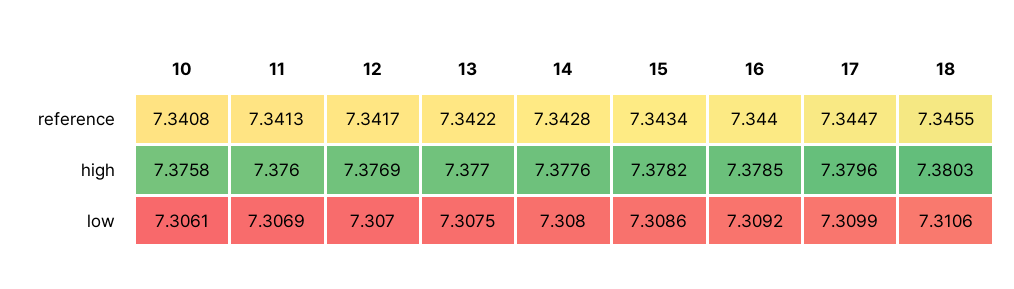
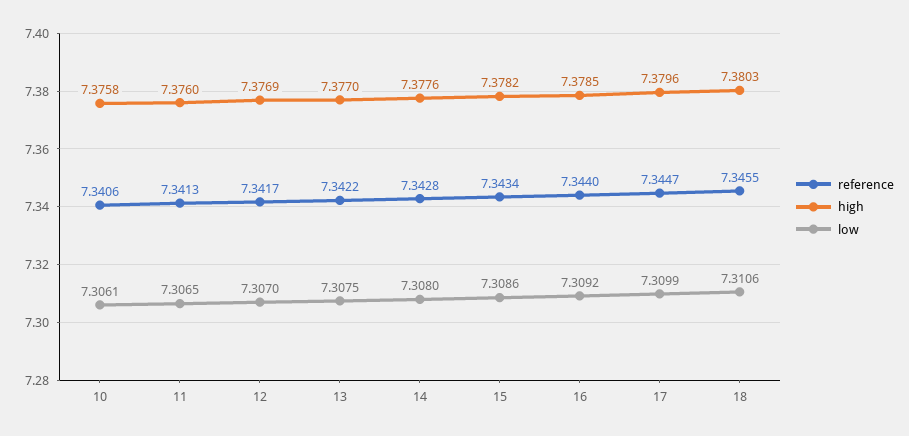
  {
    "reference": {
-     "10": 7.3408,
+     "10": 7.3406,
      "11": 7.3413,
      "12": 7.3417,
      "13": 7.3422,
      "14": 7.3428,
      "15": 7.3434,
      "16": 7.344,
      "17": 7.3447,
      "18": 7.3455
    },
    "high": {
      "10": 7.3758,
      "11": 7.376,
      "12": 7.3769,
      "13": 7.377,
      "14": 7.3776,
      "15": 7.3782,
      "16": 7.3785,
      "17": 7.3796,
      "18": 7.3803
    },
    "low": {
      "10": 7.3061,
-     "11": 7.3069,
+     "11": 7.3065,
      "12": 7.307,
      "13": 7.3075,
      "14": 7.308,
      "15": 7.3086,
      "16": 7.3092,
      "17": 7.3099,
      "18": 7.3106
    }
  }

